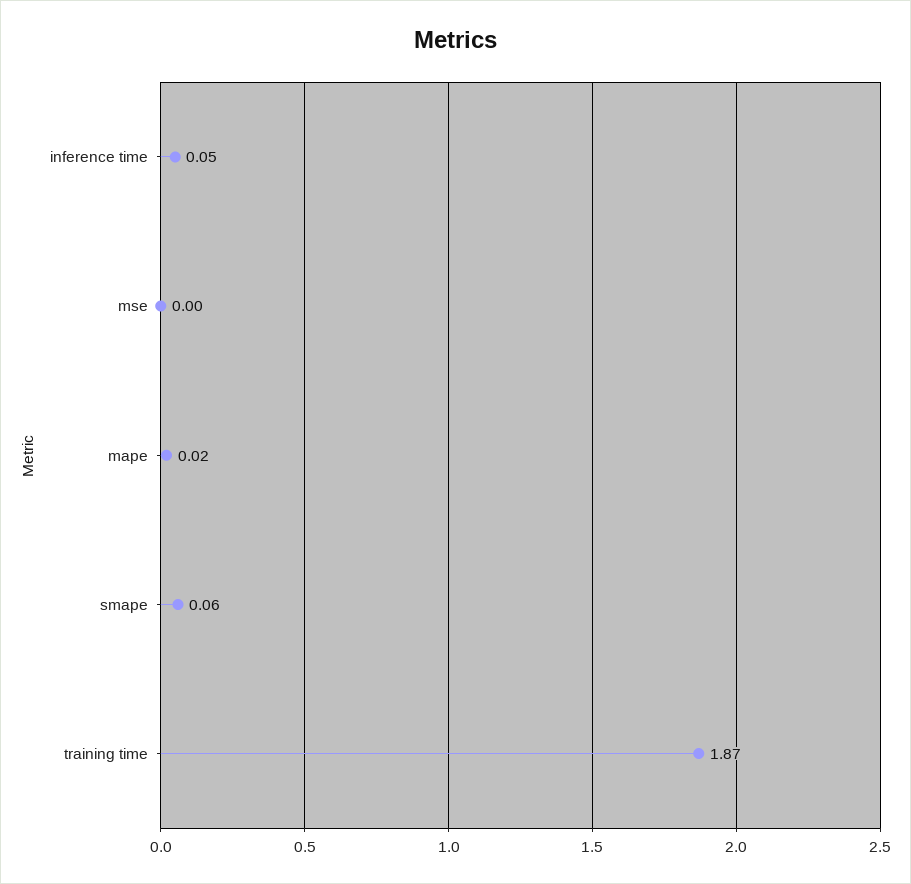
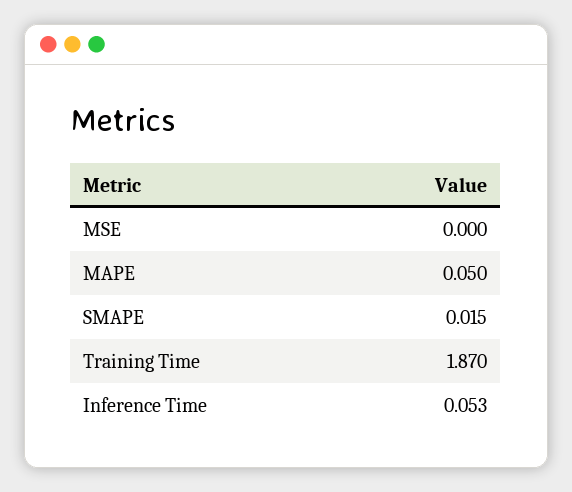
  {
    "inference time": 0.053,
    "mse": 0,
-   "mape": 0.02,
+   "mape": 0.05,
-   "smape": 0.06,
+   "smape": 0.015,
    "training time": 1.87
  }

